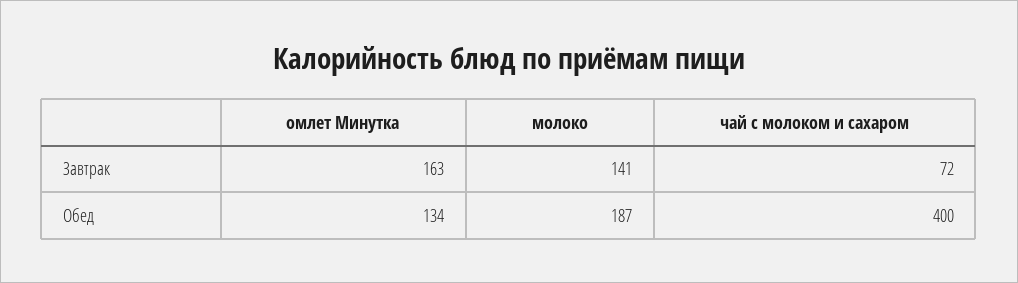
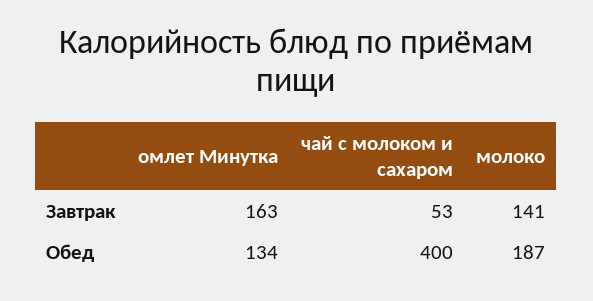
  {
    "омлет Минутка": {
      "Завтрак": 163,
      "Обед": 134
    },
    "молоко": {
      "Завтрак": 141,
      "Обед": 187
    },
    "чай с молоком и сахаром": {
-     "Завтрак": 72,
+     "Завтрак": 53,
      "Обед": 400
    }
  }

